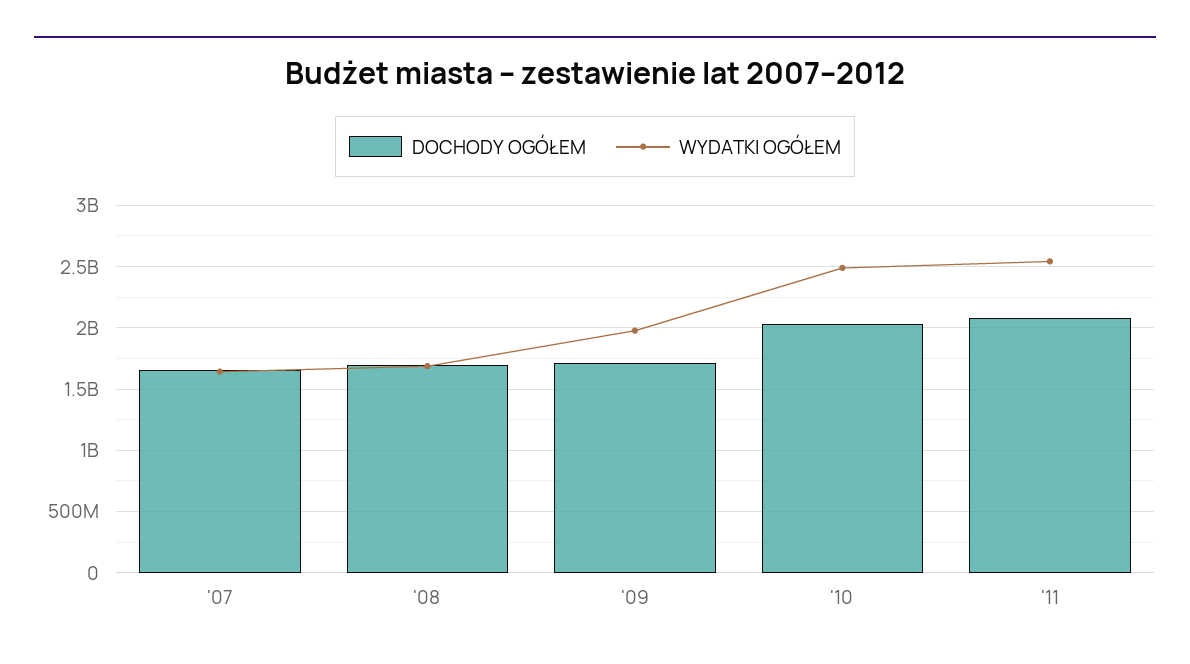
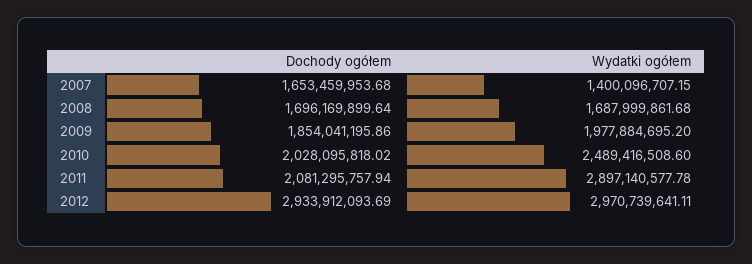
  {
    "DOCHODY OGÓŁEM": {
      "'07": 1653459953.68,
      "'08": 1696169899.64,
-     "'09": 1700000000,
+     "'09": 1854041195.86,
      "'10": 2028095818.02,
-     "'11": 2081295757.94
+     "'11": 2081295757.94,
+     "2012": 2933912093.69
    },
    "WYDATKI OGÓŁEM": {
-     "'07": 1650000000,
+     "'07": 1400096707.15,
      "'08": 1687999861.68,
      "'09": 1977884695.2,
      "'10": 2489416508.6,
-     "'11": 2550000000
+     "'11": 2897140577.78,
+     "2012": 2970739641.11
    }
  }

